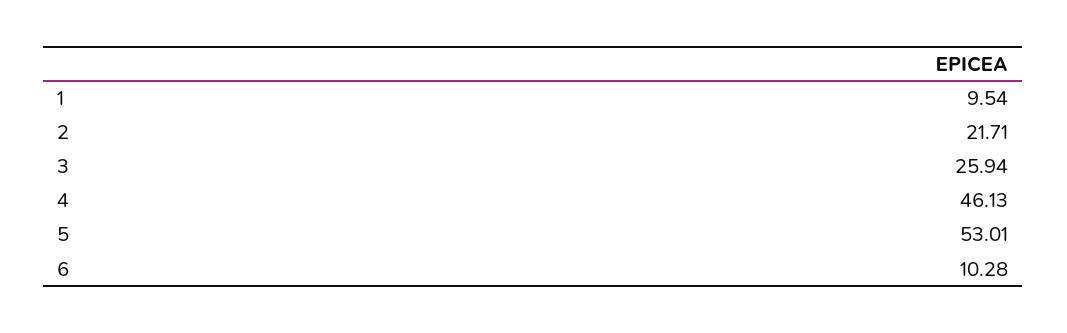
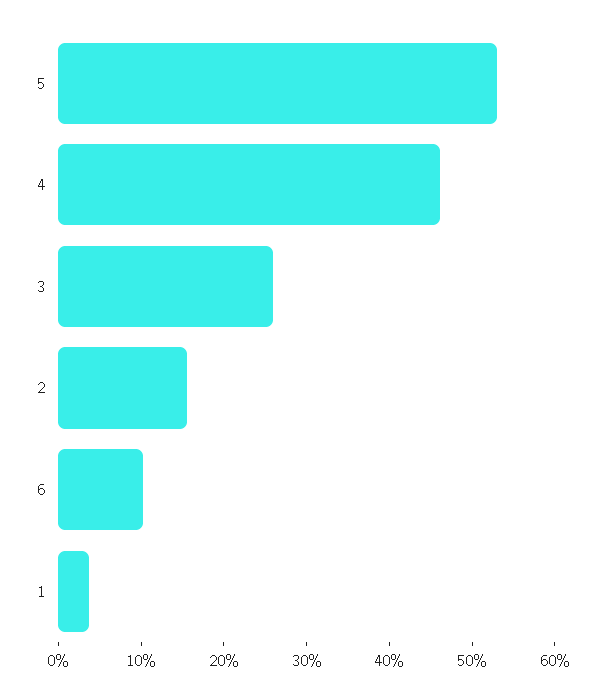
  {
-   "1": 9.54,
+   "1": 4,
-   "2": 21.71,
+   "2": 16,
    "3": 25.94,
    "4": 46.13,
    "5": 53.01,
    "6": 10.28
  }

